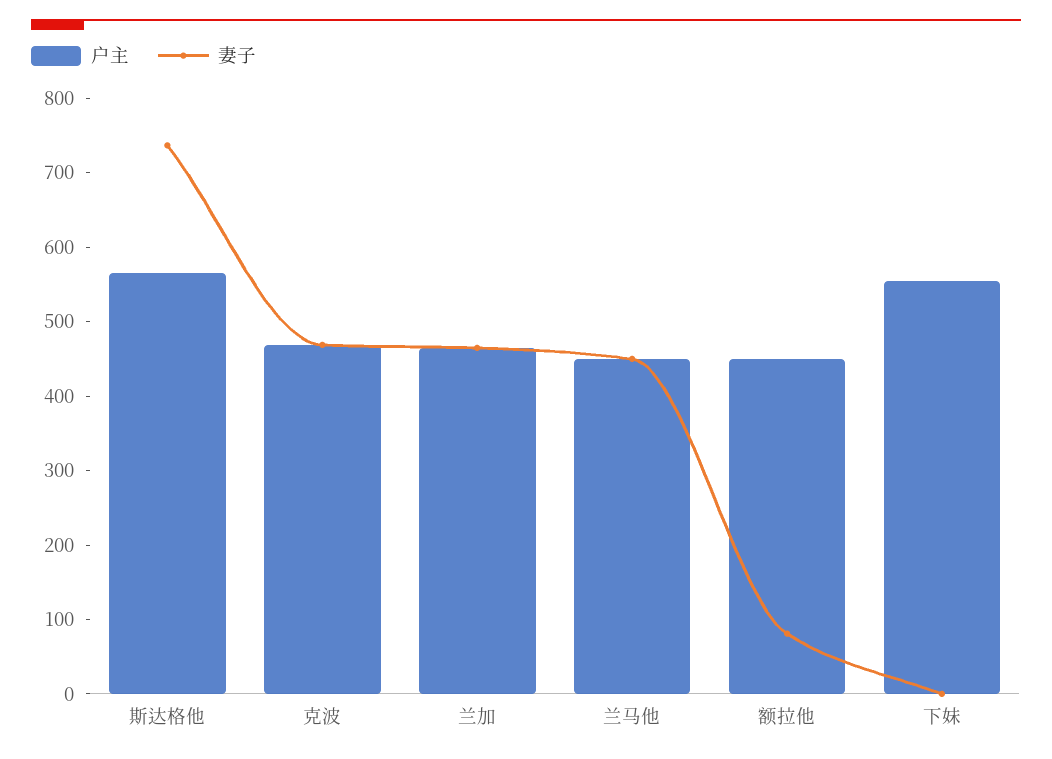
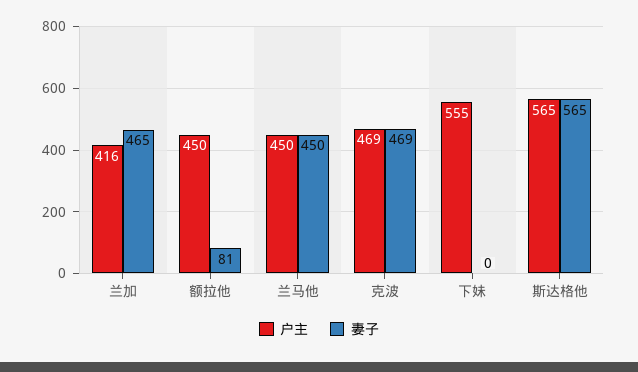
  {
    "户主": {
      "斯达格他": 565,
      "克波": 469,
-     "兰加": 460,
+     "兰加": 416,
      "兰马他": 450,
      "额拉他": 450,
      "下妹": 555
    },
    "妻子": {
-     "斯达格他": 740,
+     "斯达格他": 565,
      "克波": 469,
      "兰加": 465,
      "兰马他": 450,
      "额拉他": 81,
      "下妹": 0
    }
  }

